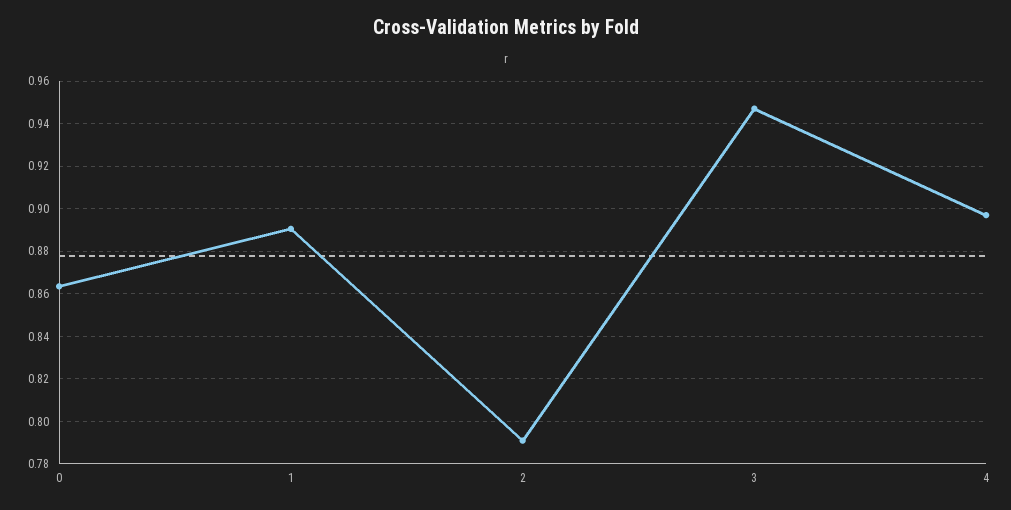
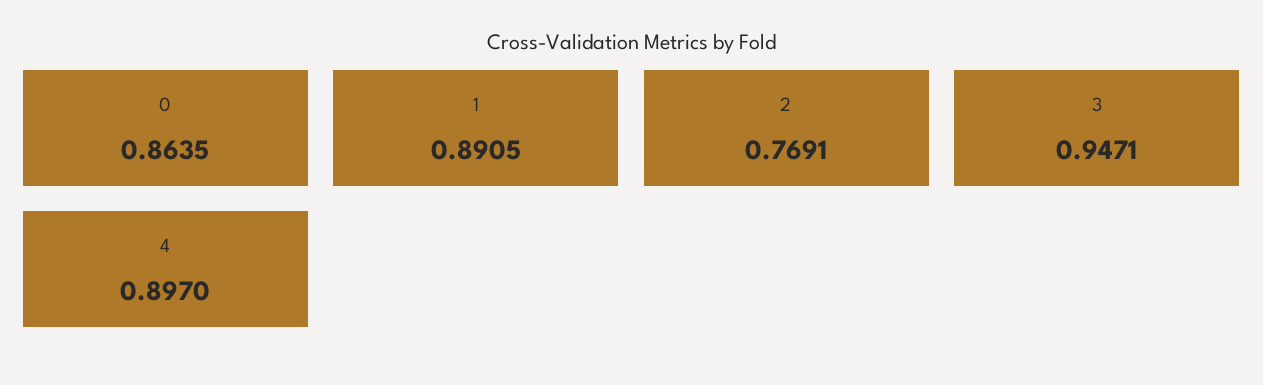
  {
    "0": 0.8635,
    "1": 0.8905,
-   "2": 0.79,
+   "2": 0.7691,
    "3": 0.9471,
    "4": 0.897
  }

